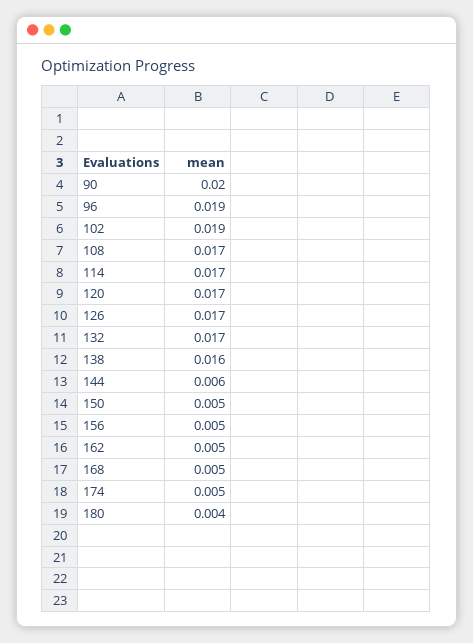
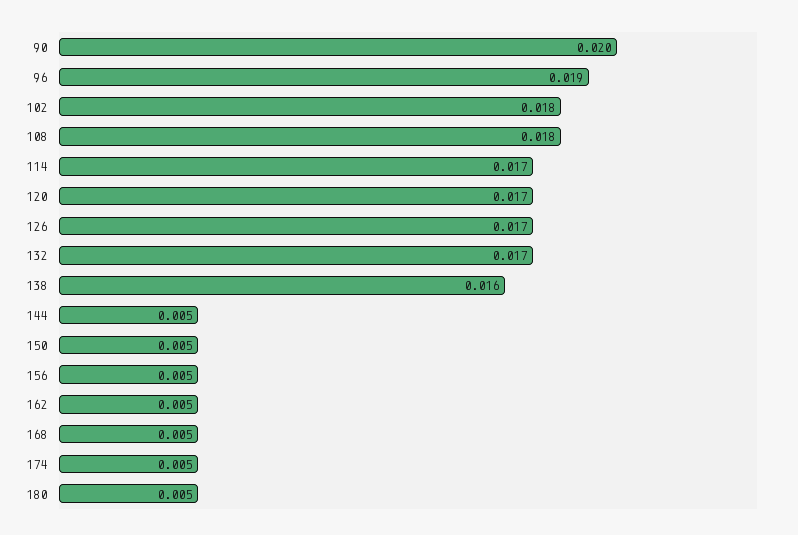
  {
    "90": 0.02,
    "96": 0.019,
-   "102": 0.019,
+   "102": 0.018,
-   "108": 0.017,
+   "108": 0.018,
    "114": 0.017,
    "120": 0.017,
    "126": 0.017,
    "132": 0.017,
    "138": 0.016,
-   "144": 0.006,
+   "144": 0.005,
    "150": 0.005,
    "156": 0.005,
    "162": 0.005,
    "168": 0.005,
    "174": 0.005,
-   "180": 0.004
+   "180": 0.005
  }

